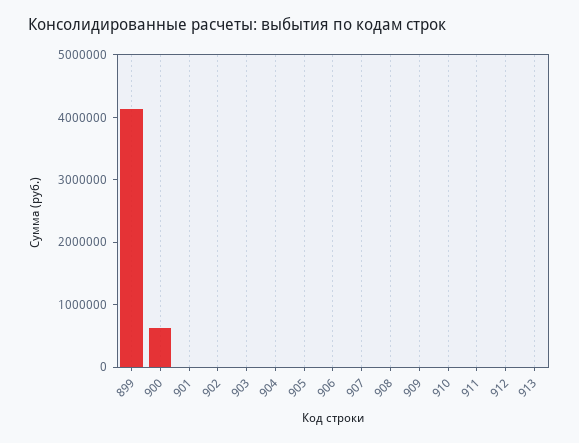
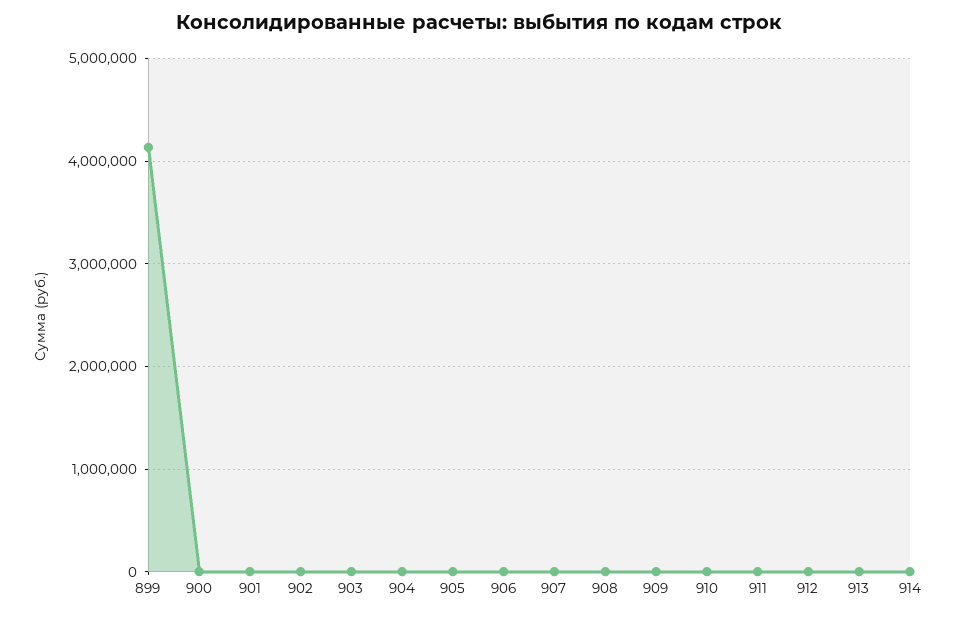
  {
    "899": 4100000,
-   "900": 600000,
+   "900": 0,
    "901": 0,
    "902": 0,
    "903": 0,
    "904": 0,
    "905": 0,
    "906": 0,
    "907": 0,
    "908": 0,
    "909": 0,
    "910": 0,
    "911": 0,
    "912": 0,
-   "913": 0
+   "913": 0,
+   "914": 0
  }

